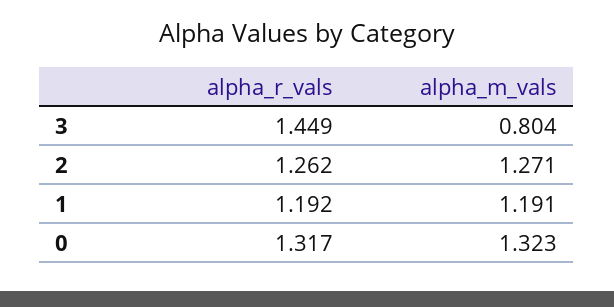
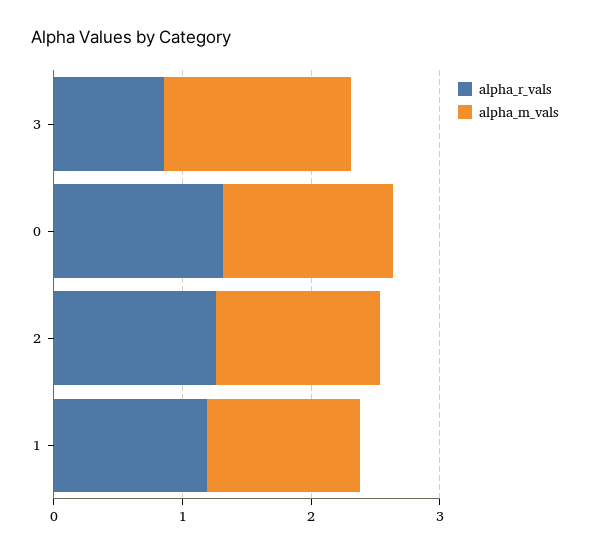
  {
    "alpha_r_vals": {
-     "3": 1.449,
+     "3": 0.8,
      "2": 1.262,
      "1": 1.192,
      "0": 1.317
    },
    "alpha_m_vals": {
-     "3": 0.804,
+     "3": 1.4,
      "2": 1.271,
      "1": 1.191,
      "0": 1.323
    }
  }

